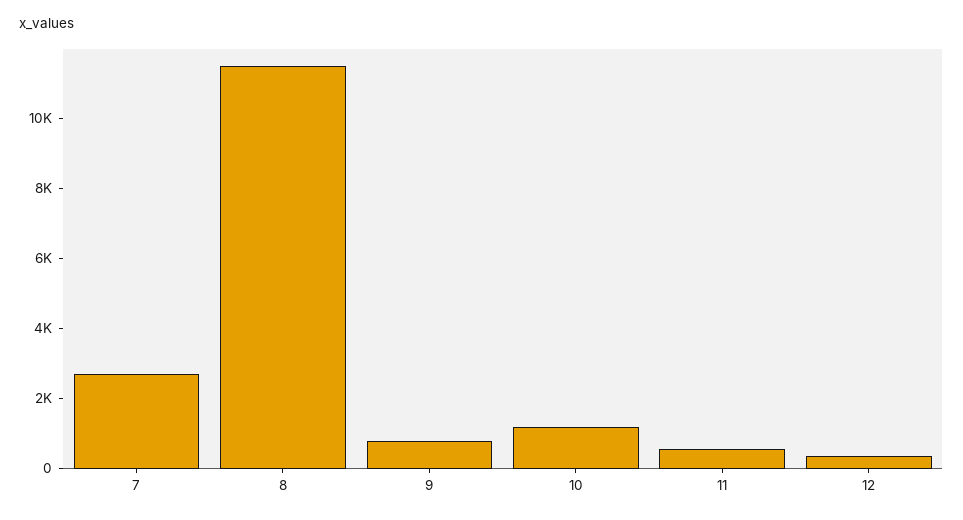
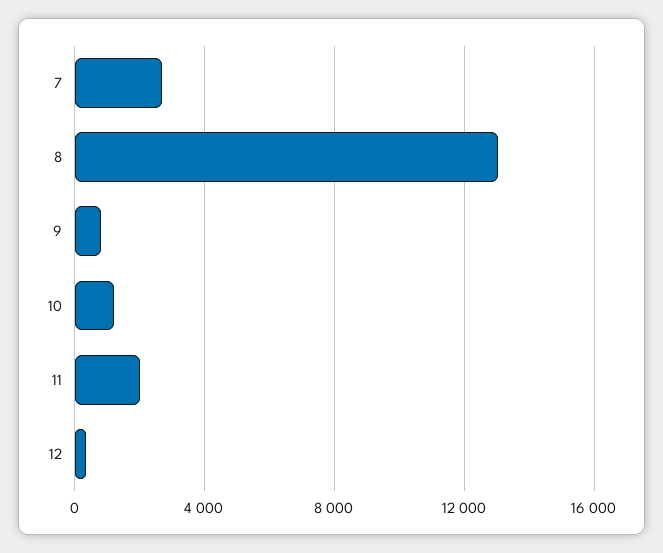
  {
    "7": 2500,
-   "8": 11500,
+   "8": 13000,
    "9": 1000,
    "10": 1000,
-   "11": 500,
+   "11": 2000,
    "12": 500
  }

